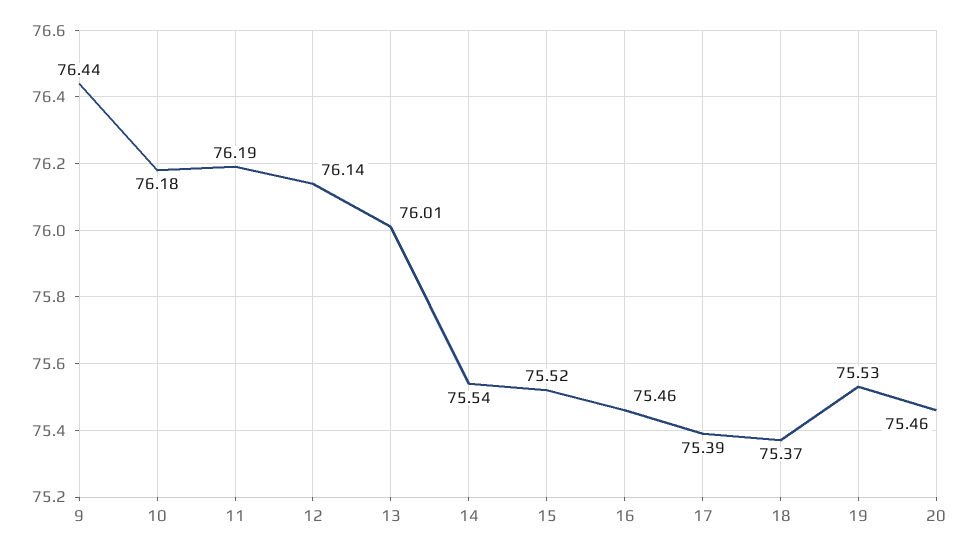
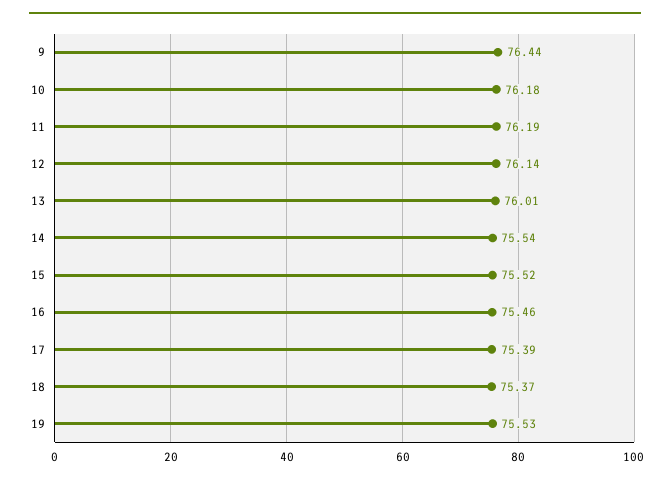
  {
    "9": 76.44,
    "10": 76.18,
    "11": 76.19,
    "12": 76.14,
    "13": 76.01,
    "14": 75.54,
    "15": 75.52,
    "16": 75.46,
    "17": 75.39,
    "18": 75.37,
-   "19": 75.53,
+   "19": 75.53
-   "20": 75.46
  }

